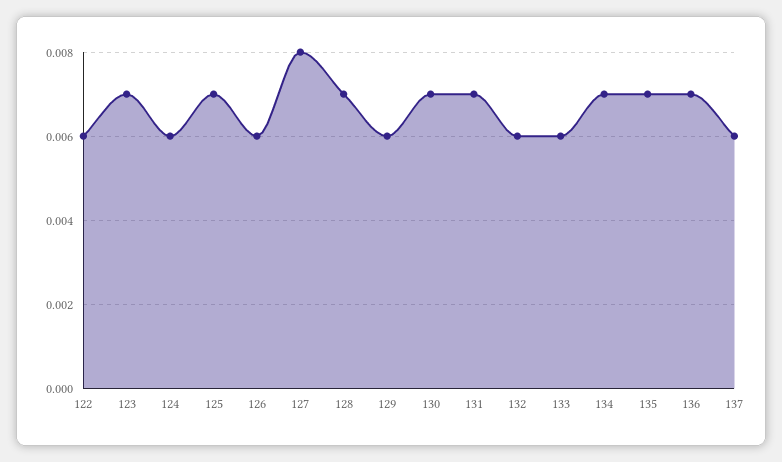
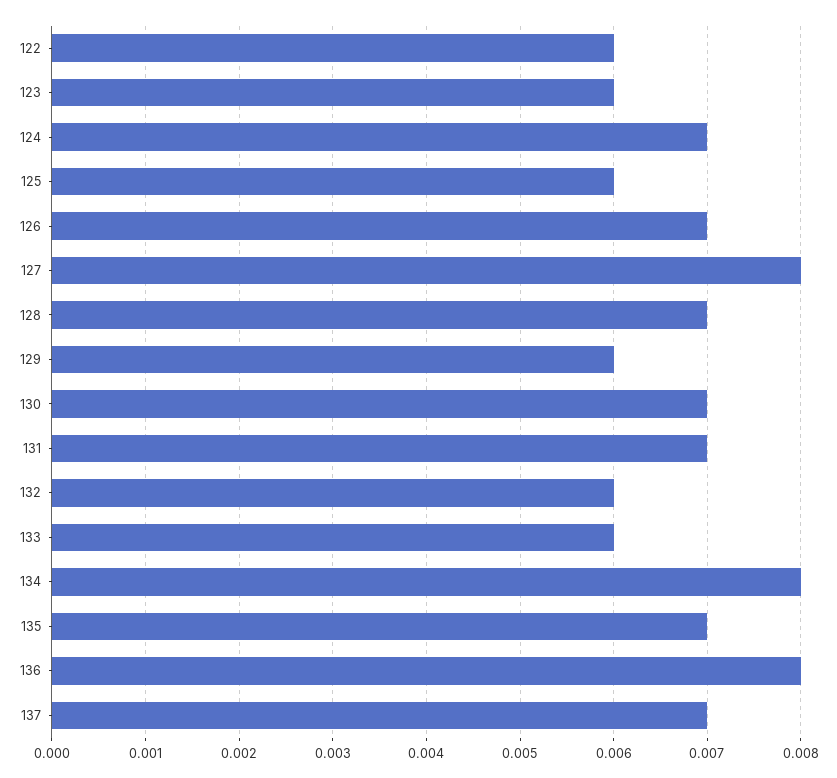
  {
    "122": 0.006,
-   "123": 0.007,
+   "123": 0.006,
-   "124": 0.006,
+   "124": 0.007,
-   "125": 0.007,
+   "125": 0.006,
-   "126": 0.006,
+   "126": 0.007,
    "127": 0.008,
    "128": 0.007,
    "129": 0.006,
    "130": 0.007,
    "131": 0.007,
    "132": 0.006,
    "133": 0.006,
-   "134": 0.007,
+   "134": 0.008,
    "135": 0.007,
-   "136": 0.007,
+   "136": 0.008,
-   "137": 0.006
+   "137": 0.007
  }

